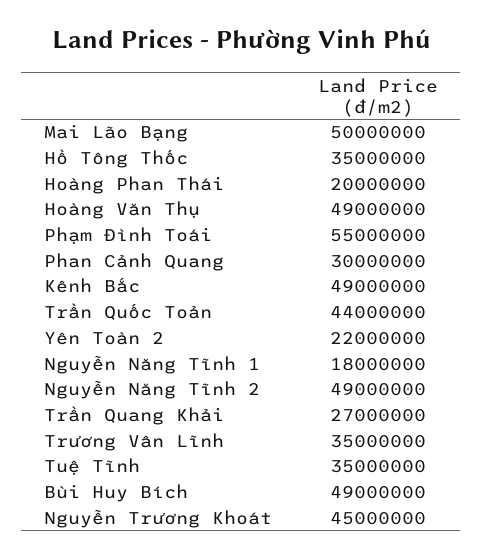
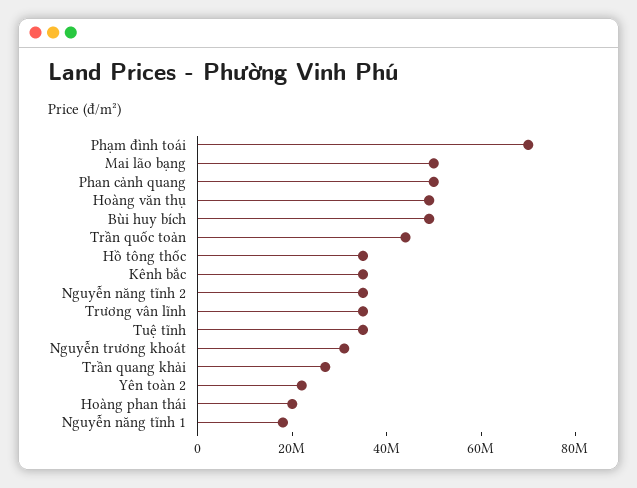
  {
    "Mai Lão Bạng": 50000000,
    "Hồ Tông Thốc": 35000000,
    "Hoàng Phan Thái": 20000000,
    "Hoàng Văn Thụ": 49000000,
-   "Phạm Đình Toái": 55000000,
+   "Phạm Đình Toái": 70000000,
-   "Phan Cảnh Quang": 30000000,
+   "Phan Cảnh Quang": 50000000,
-   "Kênh Bắc": 49000000,
+   "Kênh Bắc": 35000000,
    "Trần Quốc Toản": 44000000,
    "Yên Toàn 2": 22000000,
    "Nguyễn Năng Tĩnh 1": 18000000,
-   "Nguyễn Năng Tĩnh 2": 49000000,
+   "Nguyễn Năng Tĩnh 2": 35000000,
    "Trần Quang Khải": 27000000,
    "Trương Vân Lĩnh": 35000000,
    "Tuệ Tĩnh": 35000000,
    "Bùi Huy Bích": 49000000,
-   "Nguyễn Trương Khoát": 45000000
+   "Nguyễn Trương Khoát": 30000000
  }

